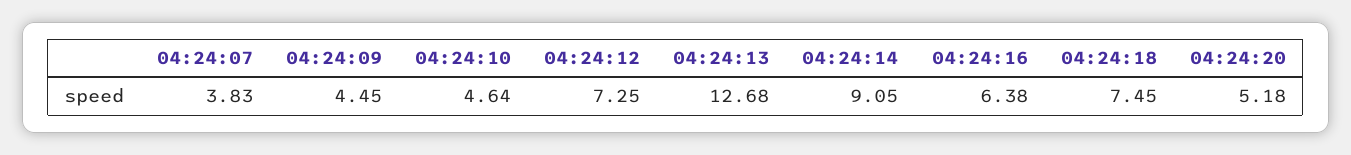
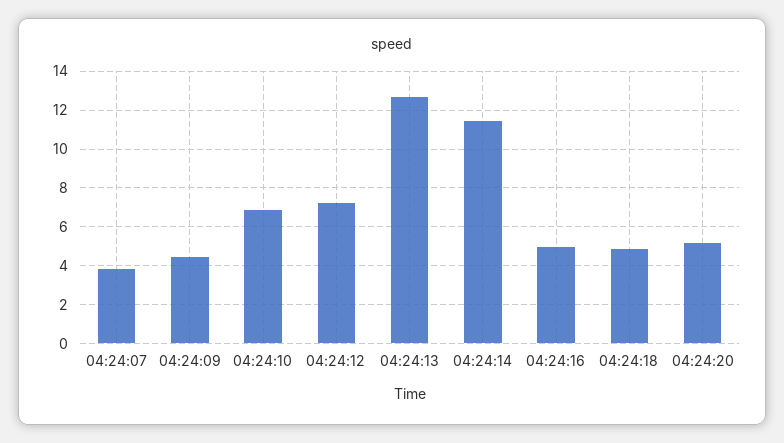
  {
    "04:24:07": 3.83,
    "04:24:09": 4.45,
-   "04:24:10": 4.64,
+   "04:24:10": 7,
    "04:24:12": 7.25,
    "04:24:13": 12.68,
-   "04:24:14": 9.05,
+   "04:24:14": 11.5,
-   "04:24:16": 6.38,
+   "04:24:16": 5,
-   "04:24:18": 7.45,
+   "04:24:18": 5,
    "04:24:20": 5.18
  }

